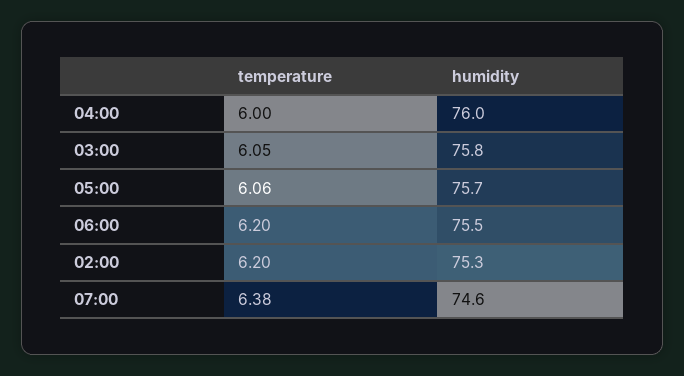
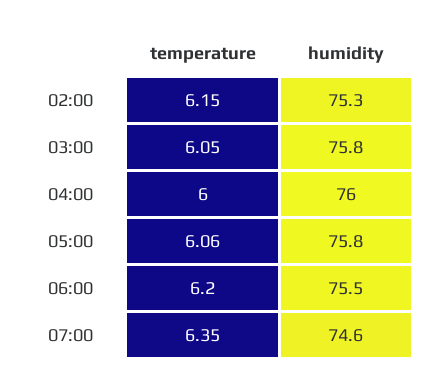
  {
    "temperature": {
      "04:00": 6,
      "03:00": 6.05,
      "05:00": 6.06,
      "06:00": 6.2,
-     "02:00": 6.2,
+     "02:00": 6.15,
-     "07:00": 6.38
+     "07:00": 6.35
    },
    "humidity": {
      "04:00": 76,
      "03:00": 75.8,
-     "05:00": 75.7,
+     "05:00": 75.8,
      "06:00": 75.5,
      "02:00": 75.3,
      "07:00": 74.6
    }
  }

